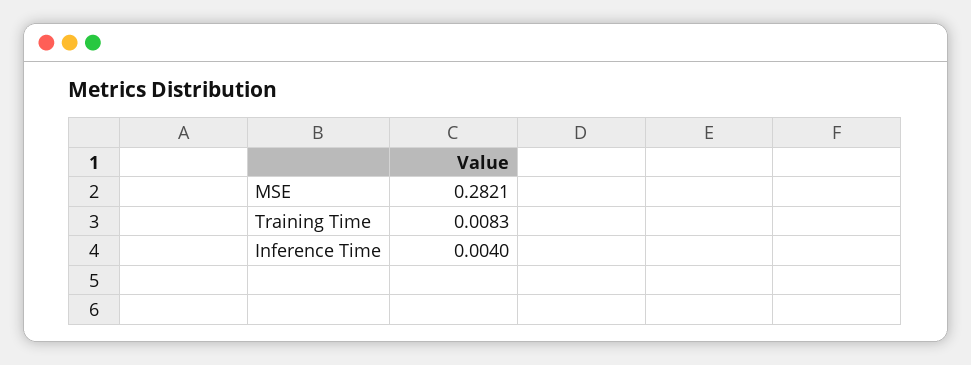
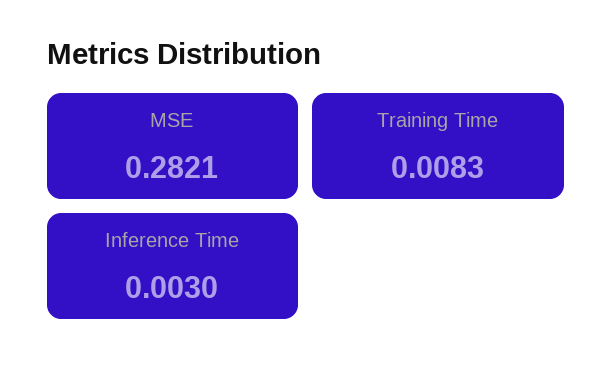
  {
    "MSE": 0.2821,
    "Training Time": 0.0083,
-   "Inference Time": 0.004
+   "Inference Time": 0.003
  }

